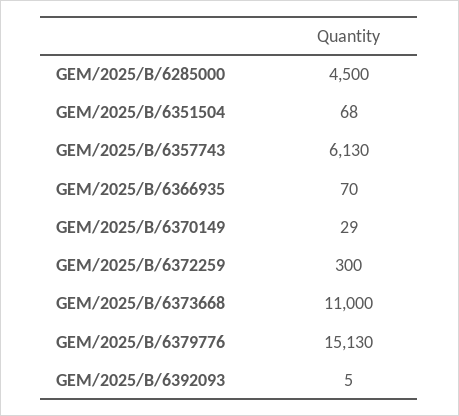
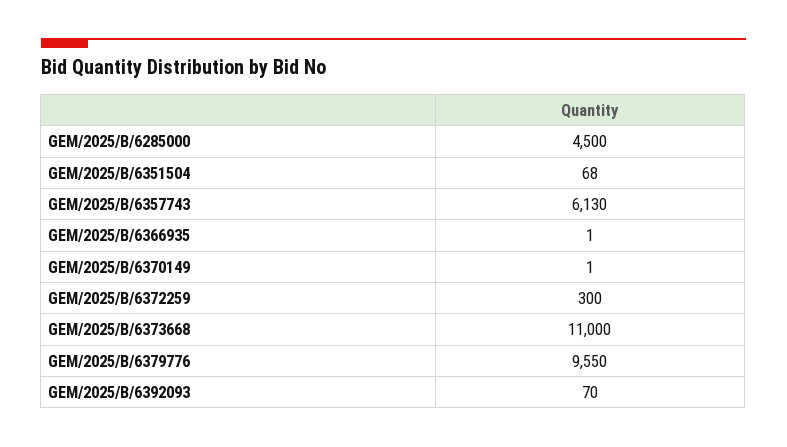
  {
    "GEM/2025/B/6285000": 4500,
    "GEM/2025/B/6351504": 68,
    "GEM/2025/B/6357743": 6130,
-   "GEM/2025/B/6366935": 70,
+   "GEM/2025/B/6366935": 1,
-   "GEM/2025/B/6370149": 29,
+   "GEM/2025/B/6370149": 1,
    "GEM/2025/B/6372259": 300,
    "GEM/2025/B/6373668": 11000,
-   "GEM/2025/B/6379776": 15130,
+   "GEM/2025/B/6379776": 9550,
-   "GEM/2025/B/6392093": 5
+   "GEM/2025/B/6392093": 70
  }

